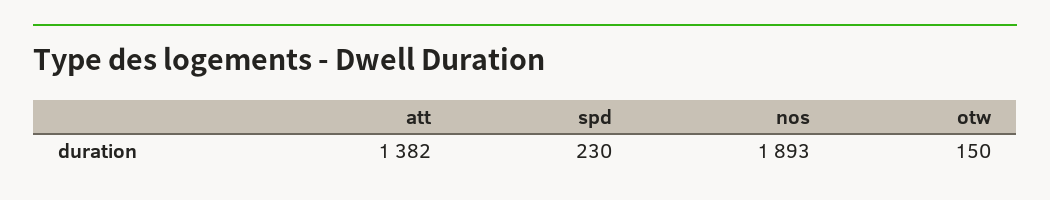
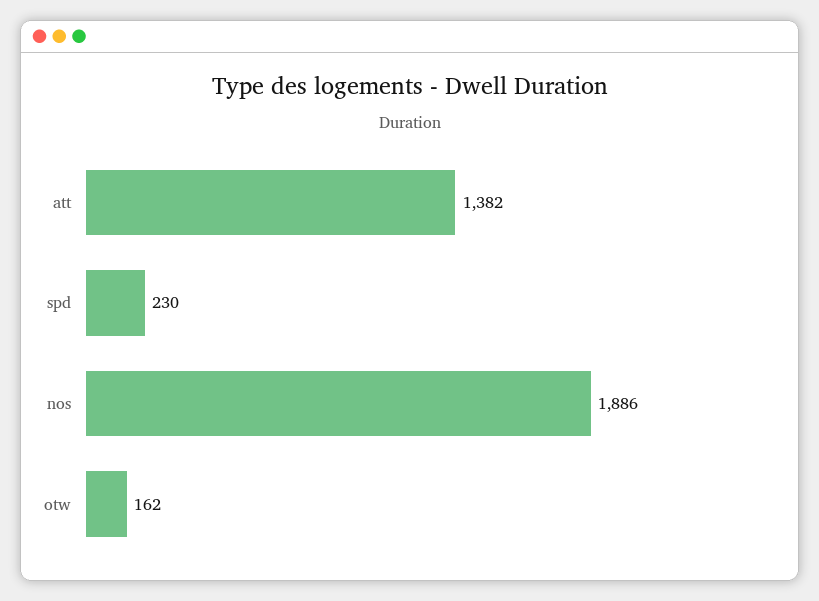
  {
    "att": 1382,
    "spd": 230,
-   "nos": 1893,
+   "nos": 1886,
-   "otw": 150
+   "otw": 162
  }

